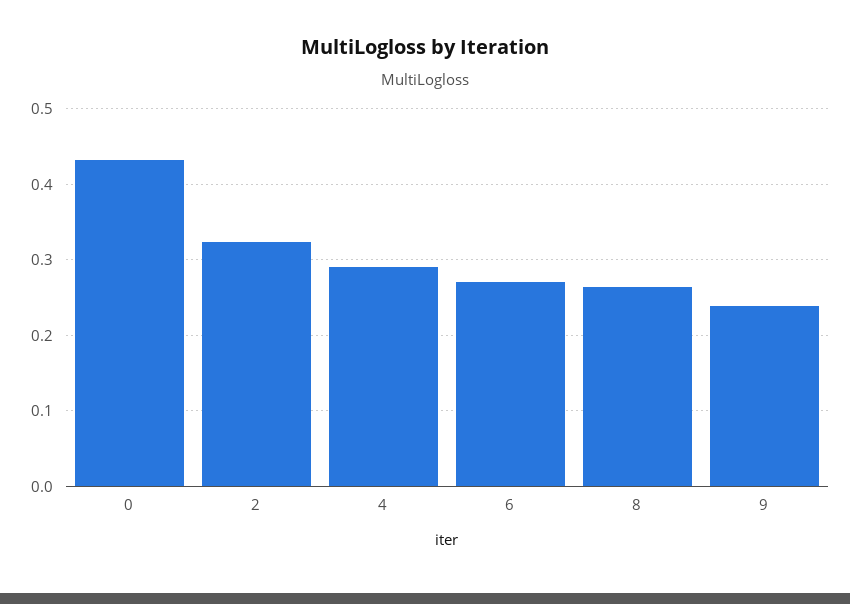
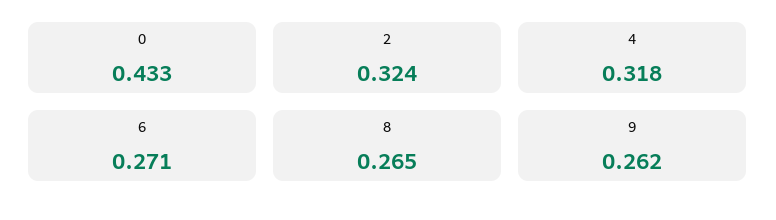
  {
    "0": 0.433,
    "2": 0.324,
-   "4": 0.29,
+   "4": 0.318,
    "6": 0.271,
    "8": 0.265,
-   "9": 0.24
+   "9": 0.262
  }

